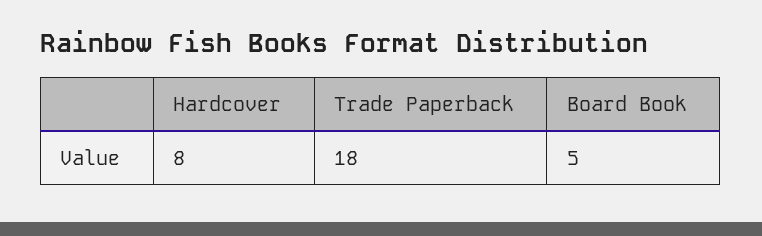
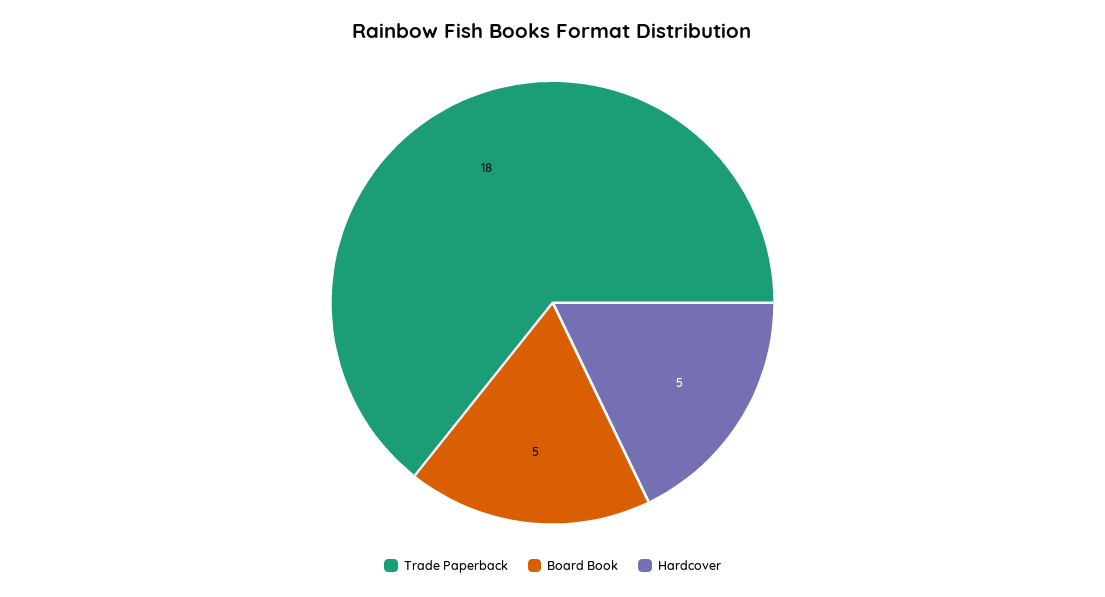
  {
-   "Hardcover": 8,
+   "Hardcover": 5,
    "Trade Paperback": 18,
    "Board Book": 5
  }

